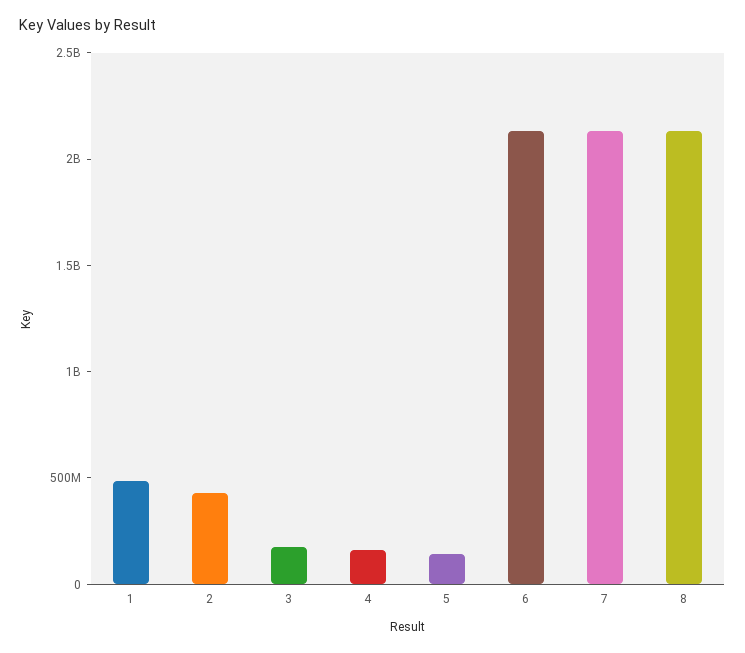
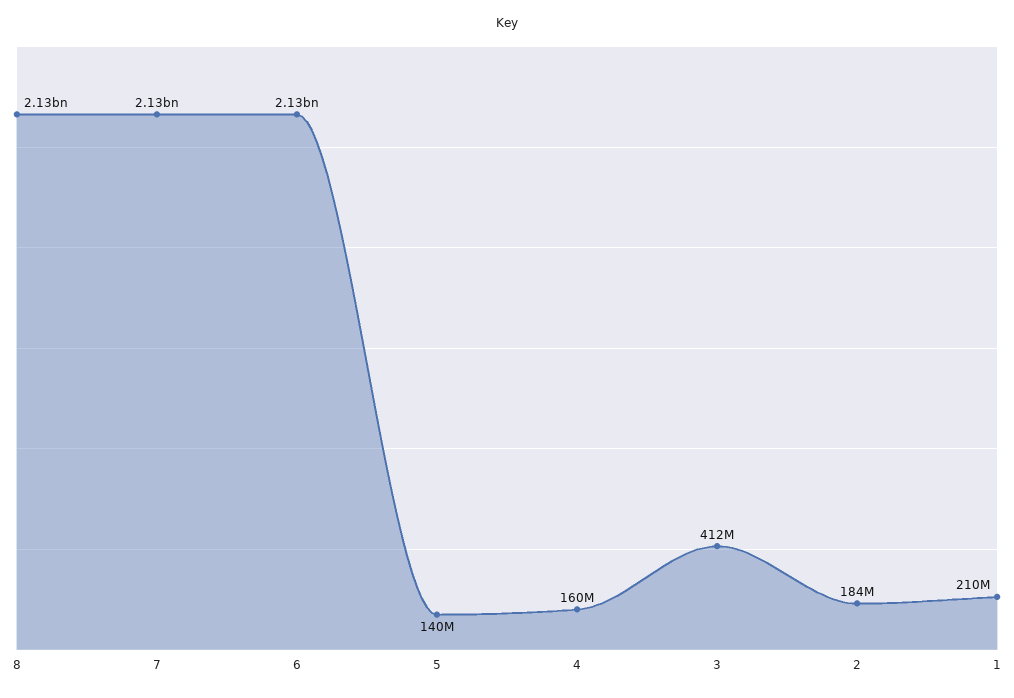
  {
-   "1": 500000000,
+   "1": 210000000,
-   "2": 400000000,
+   "2": 184000000,
-   "3": 200000000,
+   "3": 412000000,
    "4": 160000000,
    "5": 140000000,
    "6": 2130000000,
    "7": 2130000000,
    "8": 2130000000
  }

